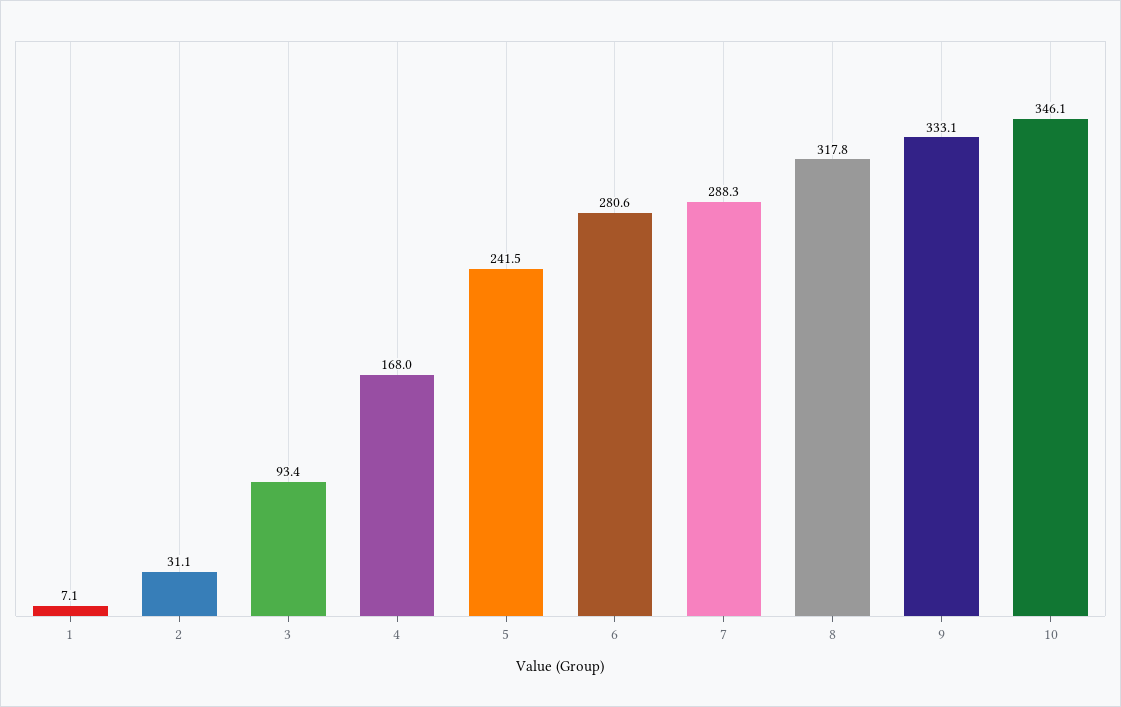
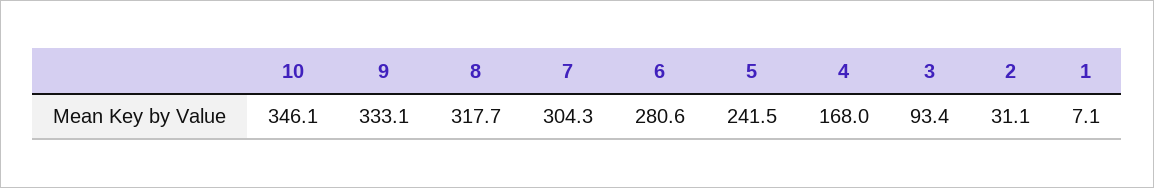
  {
    "1": 7.1,
    "2": 31.1,
    "3": 93.4,
    "4": 168,
    "5": 241.5,
    "6": 280.6,
-   "7": 288.3,
+   "7": 304.3,
-   "8": 317.8,
+   "8": 317.7,
    "9": 333.1,
    "10": 346.1
  }

